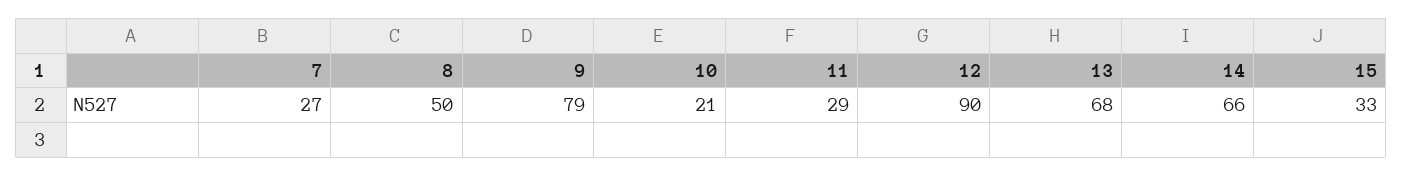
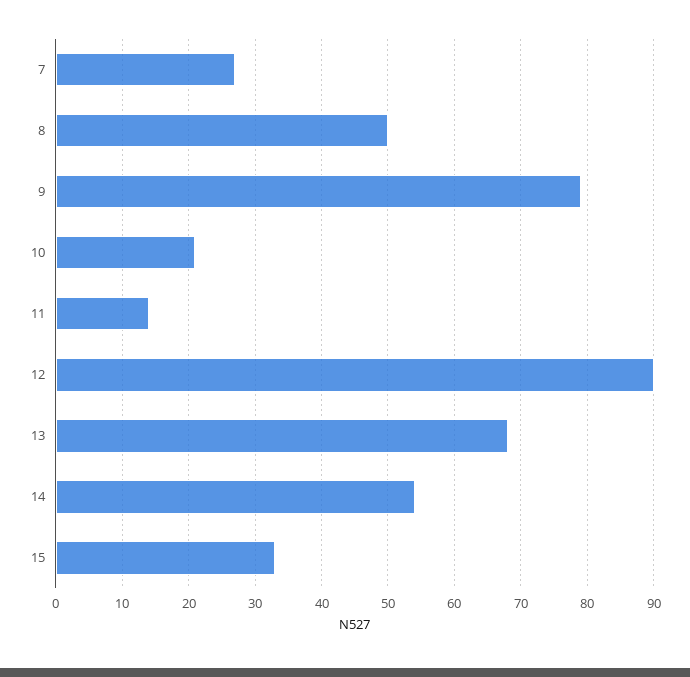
  {
    "7": 27,
    "8": 50,
    "9": 79,
    "10": 21,
-   "11": 29,
+   "11": 14,
    "12": 90,
    "13": 68,
-   "14": 66,
+   "14": 54,
    "15": 33
  }

